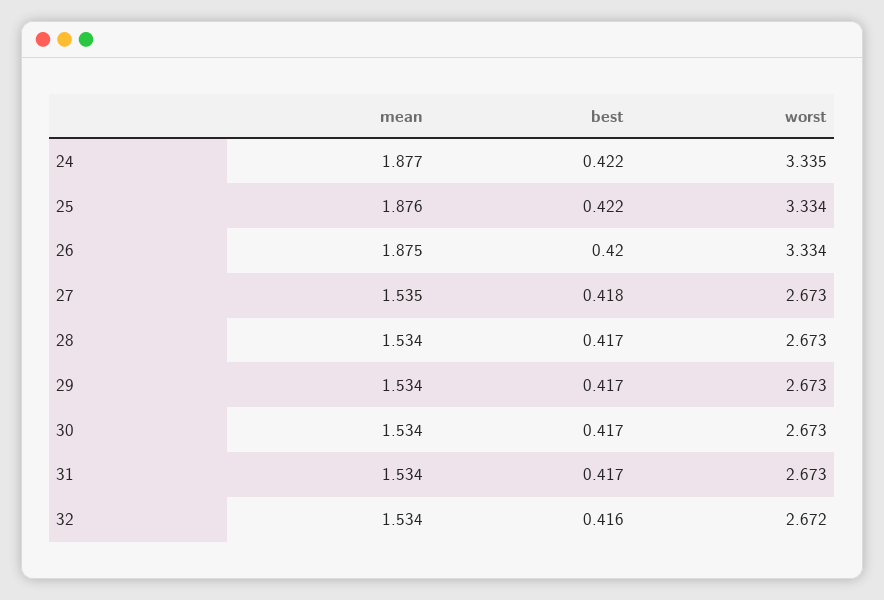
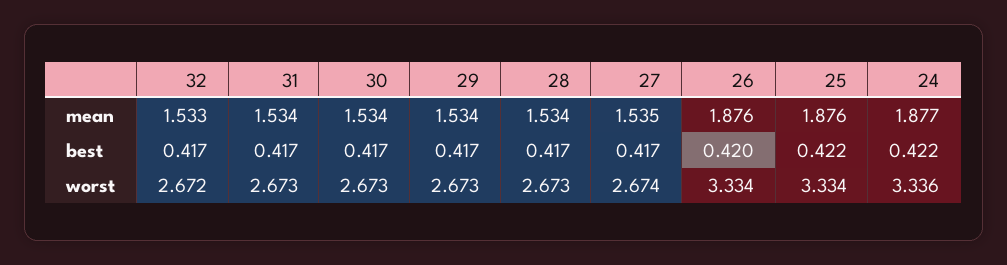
  {
    "mean": {
      "24": 1.877,
      "25": 1.876,
-     "26": 1.875,
+     "26": 1.876,
      "27": 1.535,
      "28": 1.534,
      "29": 1.534,
      "30": 1.534,
      "31": 1.534,
-     "32": 1.534
+     "32": 1.533
    },
    "best": {
      "24": 0.422,
      "25": 0.422,
      "26": 0.42,
-     "27": 0.418,
+     "27": 0.417,
      "28": 0.417,
      "29": 0.417,
      "30": 0.417,
      "31": 0.417,
-     "32": 0.416
+     "32": 0.417
    },
    "worst": {
-     "24": 3.335,
+     "24": 3.336,
      "25": 3.334,
      "26": 3.334,
-     "27": 2.673,
+     "27": 2.674,
      "28": 2.673,
      "29": 2.673,
      "30": 2.673,
      "31": 2.673,
      "32": 2.672
    }
  }

